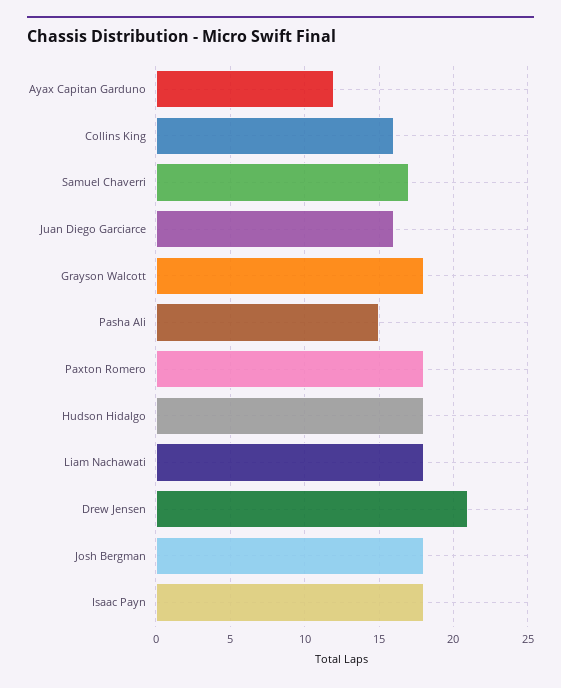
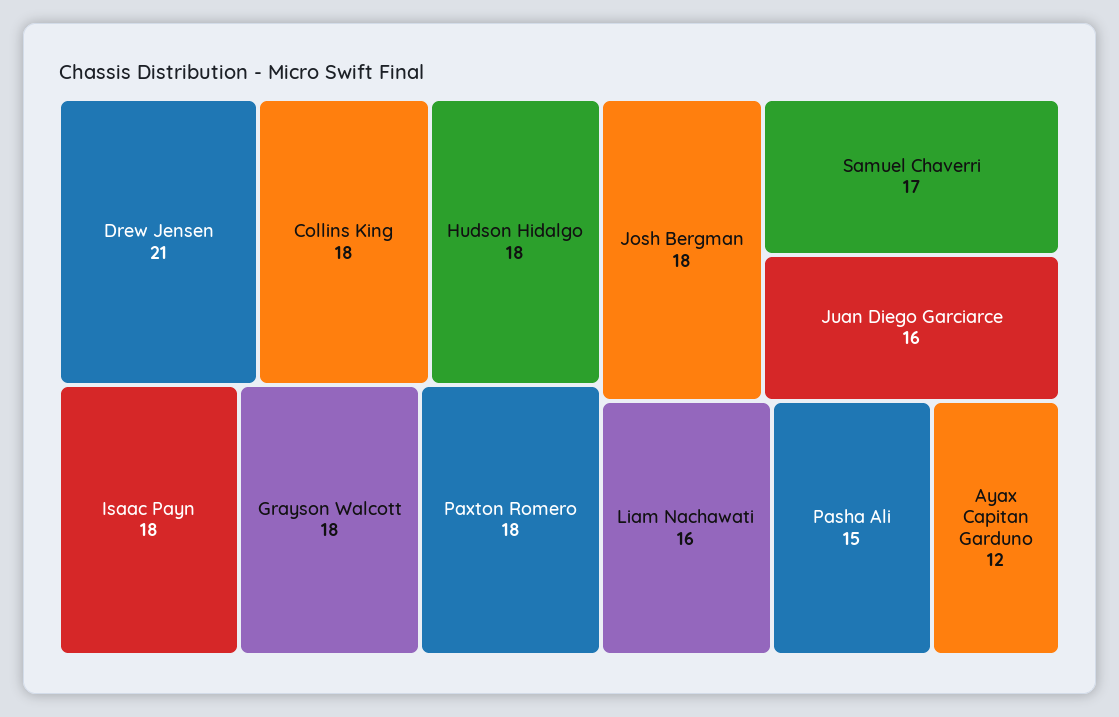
  {
    "Ayax Capitan Garduno": 12,
-   "Collins King": 16,
+   "Collins King": 18,
    "Samuel Chaverri": 17,
    "Juan Diego Garciarce": 16,
    "Grayson Walcott": 18,
    "Pasha Ali": 15,
    "Paxton Romero": 18,
    "Hudson Hidalgo": 18,
-   "Liam Nachawati": 18,
+   "Liam Nachawati": 16,
    "Drew Jensen": 21,
    "Josh Bergman": 18,
    "Isaac Payn": 18
  }

